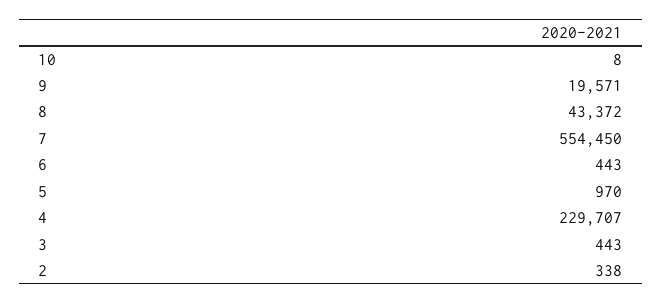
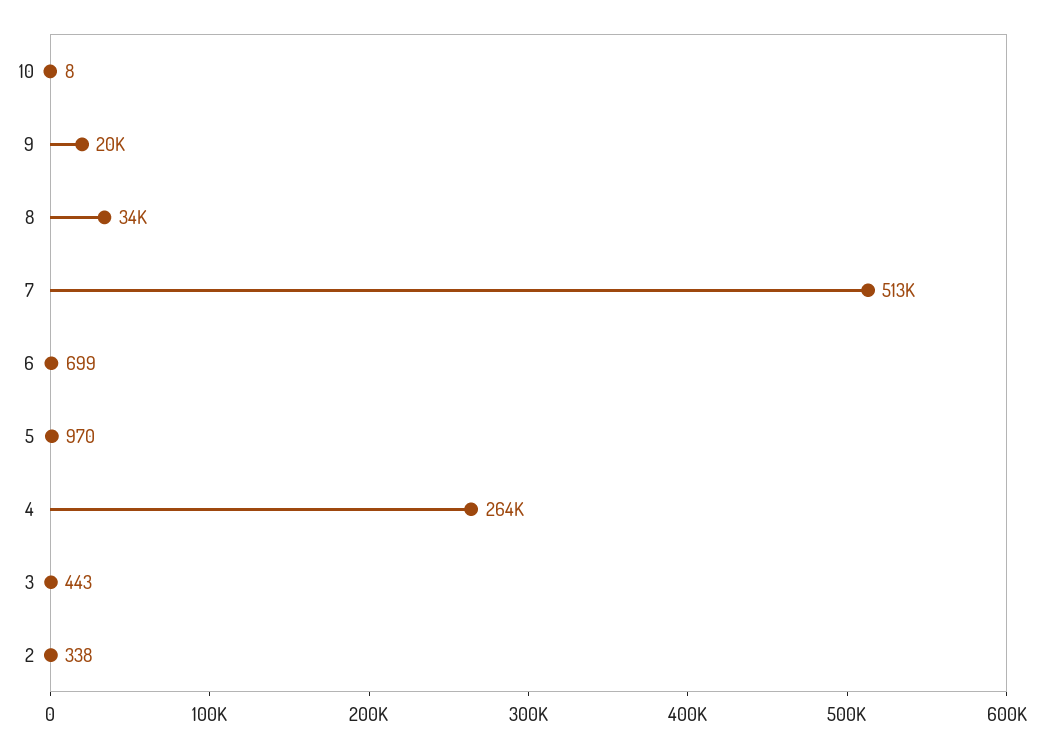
  {
    "10": 8,
    "9": 19571,
-   "8": 43372,
+   "8": 34000,
-   "7": 554450,
+   "7": 513000,
-   "6": 443,
+   "6": 699,
    "5": 970,
-   "4": 229707,
+   "4": 264000,
    "3": 443,
    "2": 338
  }

